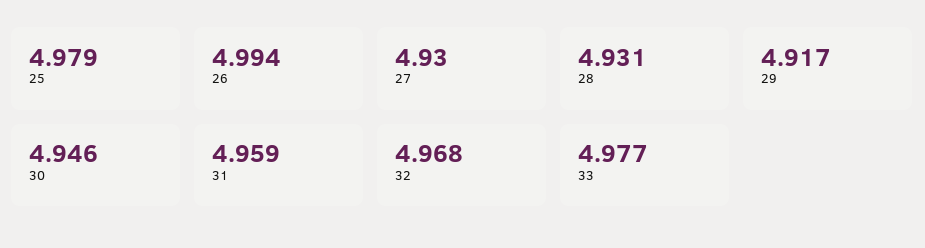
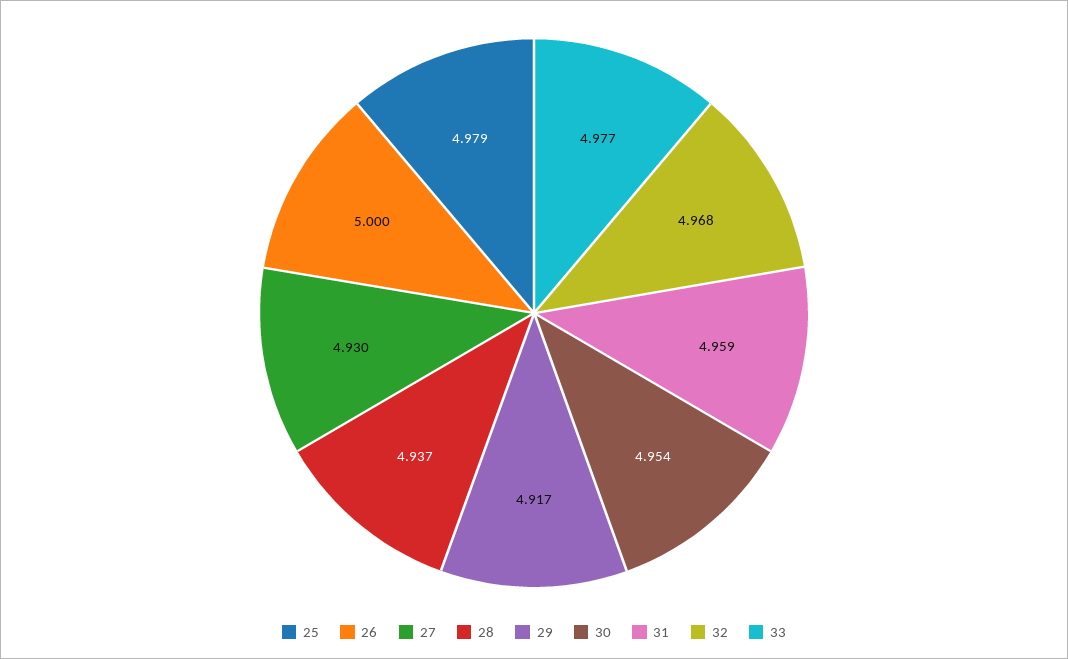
  {
    "25": 4.979,
-   "26": 4.994,
+   "26": 5,
    "27": 4.93,
-   "28": 4.931,
+   "28": 4.937,
    "29": 4.917,
-   "30": 4.946,
+   "30": 4.954,
    "31": 4.959,
    "32": 4.968,
    "33": 4.977
  }

